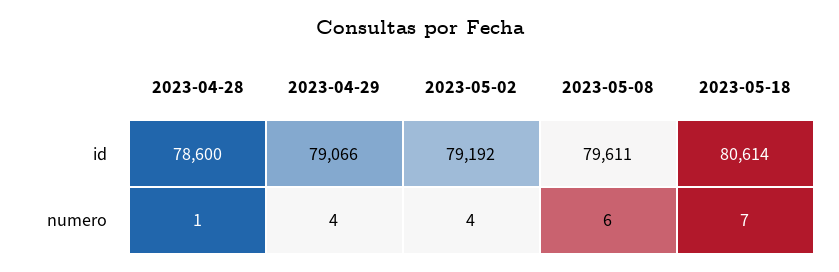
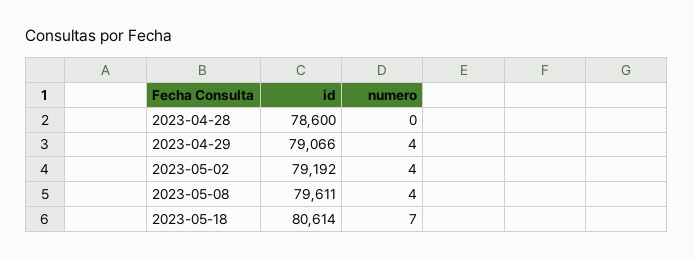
  {
    "2023-04-28": {
      "id": 78600,
-     "numero": 1
+     "numero": 0
    },
    "2023-04-29": {
      "id": 79066,
      "numero": 4
    },
    "2023-05-02": {
      "id": 79192,
      "numero": 4
    },
    "2023-05-08": {
      "id": 79611,
-     "numero": 6
+     "numero": 4
    },
    "2023-05-18": {
      "id": 80614,
      "numero": 7
    }
  }

